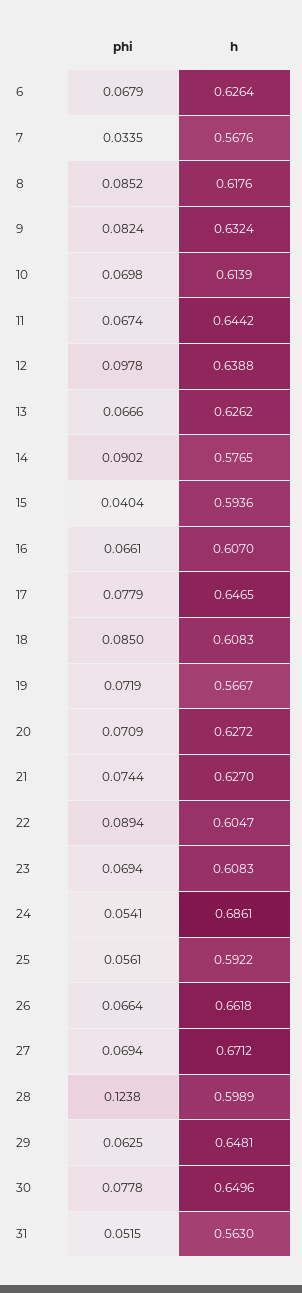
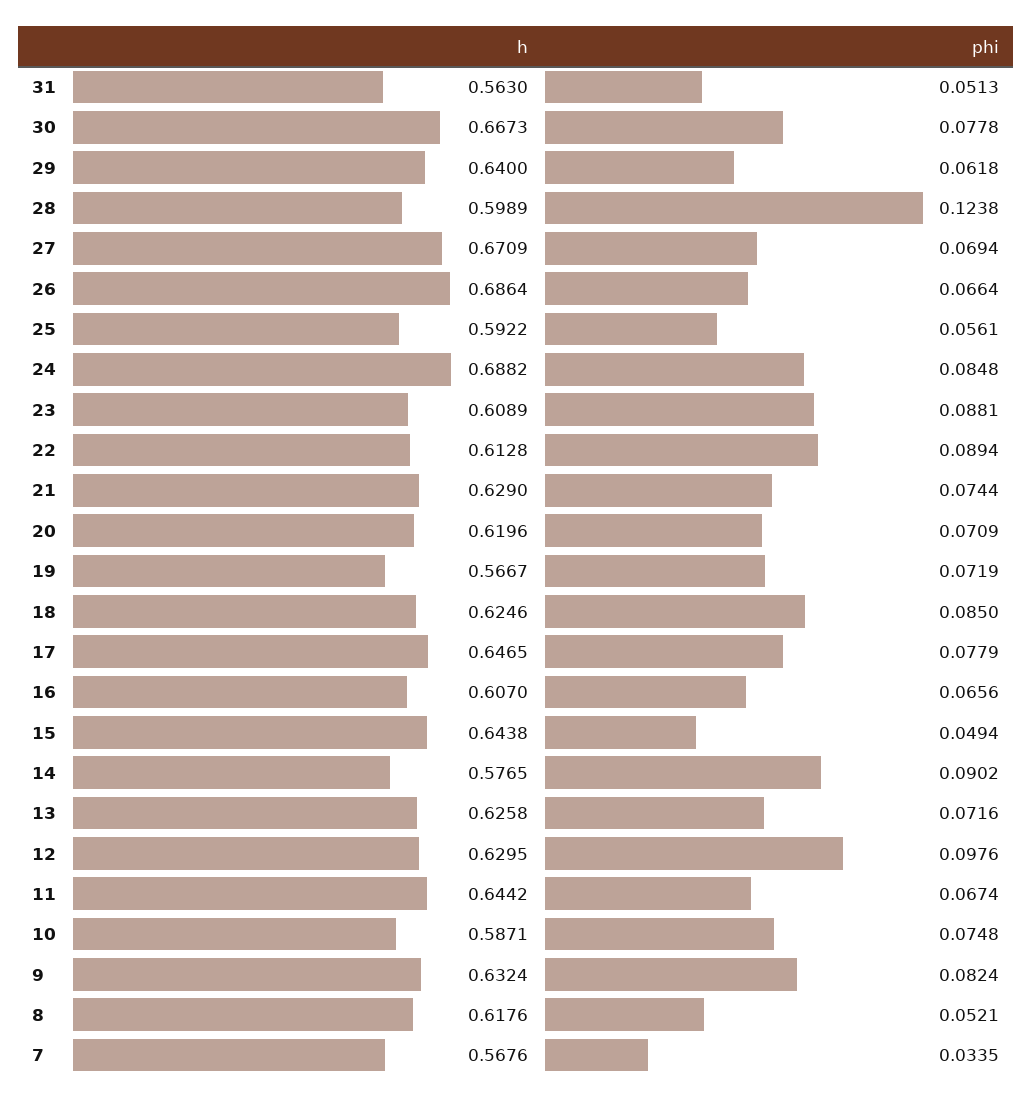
  {
    "phi": {
-     "6": 0.0679,
      "7": 0.0335,
-     "8": 0.0852,
+     "8": 0.0521,
      "9": 0.0824,
-     "10": 0.0698,
+     "10": 0.0748,
      "11": 0.0674,
-     "12": 0.0978,
+     "12": 0.0976,
-     "13": 0.0666,
+     "13": 0.0716,
      "14": 0.0902,
-     "15": 0.0404,
+     "15": 0.0494,
-     "16": 0.0661,
+     "16": 0.0656,
      "17": 0.0779,
      "18": 0.085,
      "19": 0.0719,
      "20": 0.0709,
      "21": 0.0744,
      "22": 0.0894,
-     "23": 0.0694,
+     "23": 0.0881,
-     "24": 0.0541,
+     "24": 0.0848,
      "25": 0.0561,
      "26": 0.0664,
      "27": 0.0694,
      "28": 0.1238,
-     "29": 0.0625,
+     "29": 0.0618,
      "30": 0.0778,
-     "31": 0.0515
+     "31": 0.0513
    },
    "h": {
-     "6": 0.6264,
      "7": 0.5676,
      "8": 0.6176,
      "9": 0.6324,
-     "10": 0.6139,
+     "10": 0.5871,
      "11": 0.6442,
-     "12": 0.6388,
+     "12": 0.6295,
-     "13": 0.6262,
+     "13": 0.6258,
      "14": 0.5765,
-     "15": 0.5936,
+     "15": 0.6438,
      "16": 0.607,
      "17": 0.6465,
-     "18": 0.6083,
+     "18": 0.6246,
      "19": 0.5667,
-     "20": 0.6272,
+     "20": 0.6196,
-     "21": 0.627,
+     "21": 0.629,
-     "22": 0.6047,
+     "22": 0.6128,
-     "23": 0.6083,
+     "23": 0.6089,
-     "24": 0.6861,
+     "24": 0.6882,
      "25": 0.5922,
-     "26": 0.6618,
+     "26": 0.6864,
-     "27": 0.6712,
+     "27": 0.6709,
      "28": 0.5989,
-     "29": 0.6481,
+     "29": 0.64,
-     "30": 0.6496,
+     "30": 0.6673,
      "31": 0.563
    }
  }

